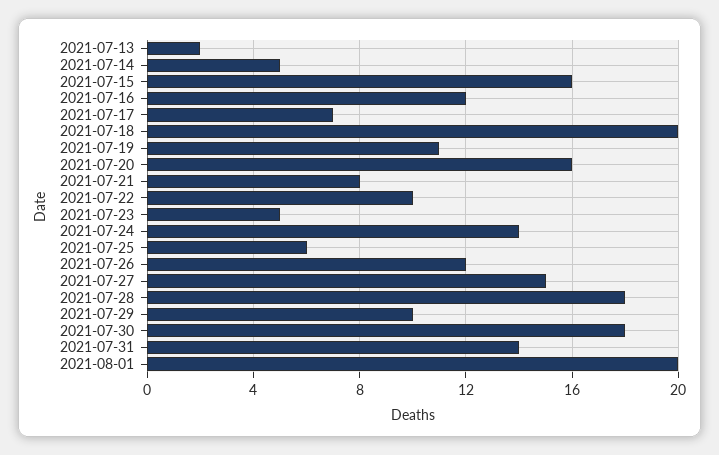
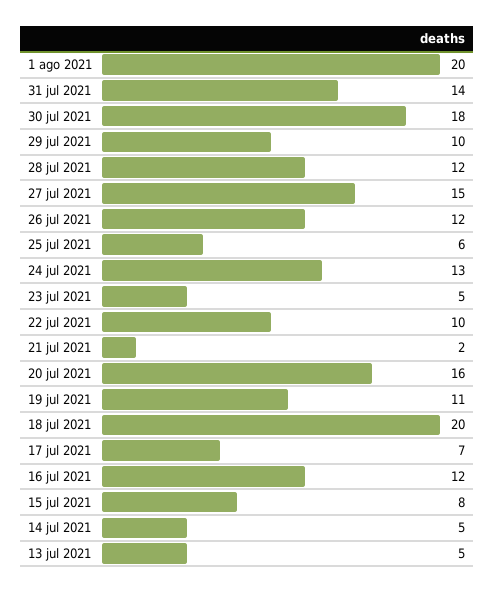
  {
-   "2021-07-13": 2,
+   "2021-07-13": 5,
    "2021-07-14": 5,
-   "2021-07-15": 16,
+   "2021-07-15": 8,
    "2021-07-16": 12,
    "2021-07-17": 7,
    "2021-07-18": 20,
    "2021-07-19": 11,
    "2021-07-20": 16,
-   "2021-07-21": 8,
+   "2021-07-21": 2,
    "2021-07-22": 10,
    "2021-07-23": 5,
-   "2021-07-24": 14,
+   "2021-07-24": 13,
    "2021-07-25": 6,
    "2021-07-26": 12,
    "2021-07-27": 15,
-   "2021-07-28": 18,
+   "2021-07-28": 12,
    "2021-07-29": 10,
    "2021-07-30": 18,
    "2021-07-31": 14,
    "2021-08-01": 20
  }

